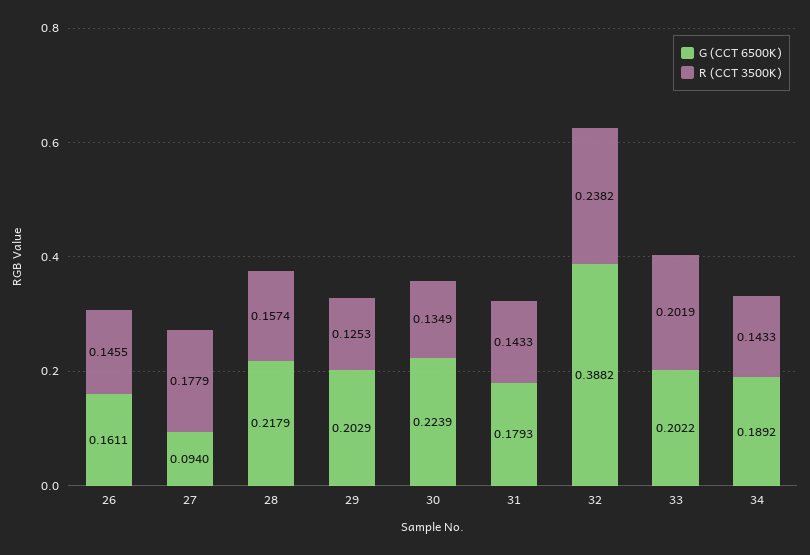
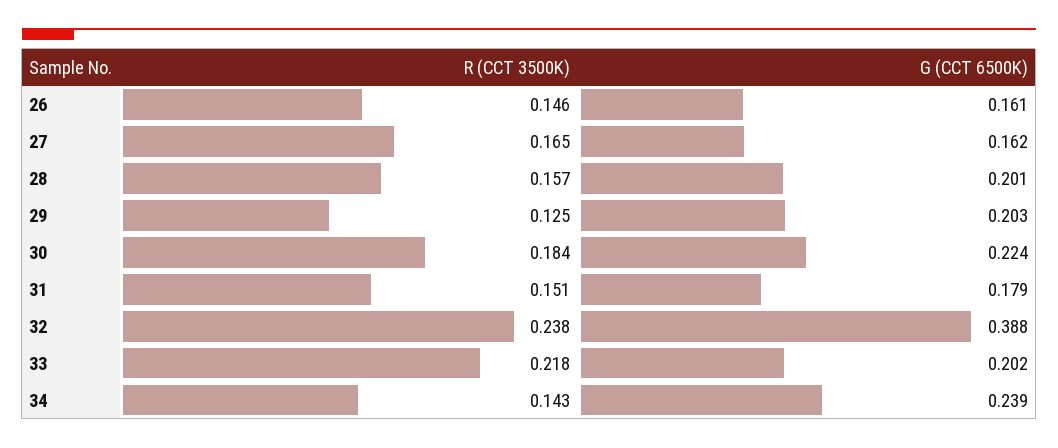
  {
    "G (CCT 6500K)": {
      "26": 0.1611,
-     "27": 0.094,
+     "27": 0.162,
-     "28": 0.2179,
+     "28": 0.201,
      "29": 0.2029,
      "30": 0.2239,
      "31": 0.1793,
      "32": 0.3882,
      "33": 0.2022,
-     "34": 0.1892
+     "34": 0.239
    },
    "R (CCT 3500K)": {
      "26": 0.1455,
-     "27": 0.1779,
+     "27": 0.165,
      "28": 0.1574,
      "29": 0.1253,
-     "30": 0.1349,
+     "30": 0.184,
-     "31": 0.1433,
+     "31": 0.151,
      "32": 0.2382,
-     "33": 0.2019,
+     "33": 0.218,
      "34": 0.1433
    }
  }

